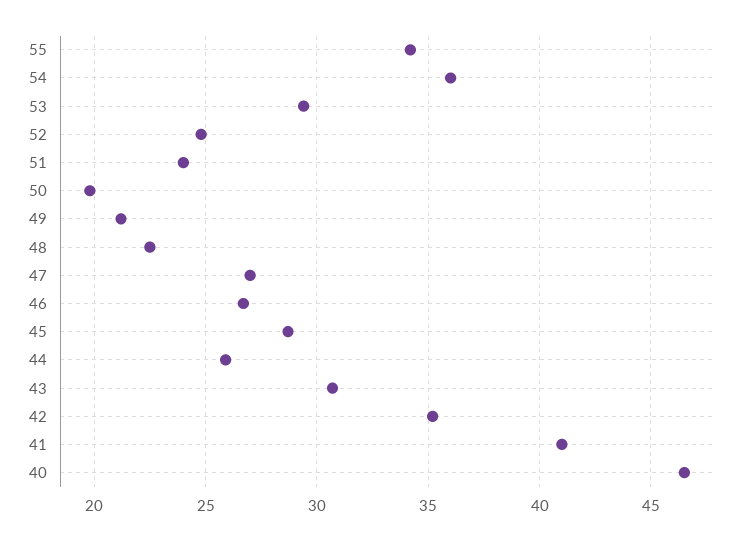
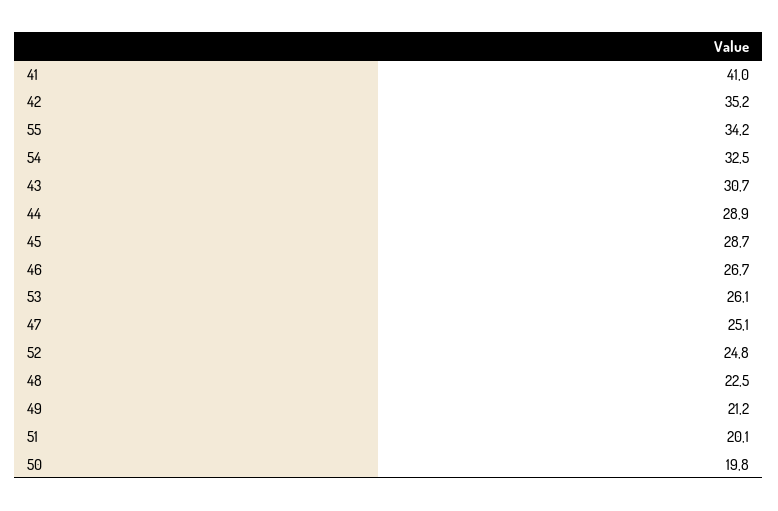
  {
    "55": 34.2,
-   "54": 36,
+   "54": 32.5,
-   "53": 29.5,
+   "53": 26.1,
    "52": 24.8,
-   "51": 24,
+   "51": 20.1,
    "50": 19.8,
    "49": 21.2,
    "48": 22.5,
-   "47": 27,
+   "47": 25.1,
    "46": 26.7,
    "45": 28.7,
-   "44": 26,
+   "44": 28.9,
    "43": 30.7,
    "42": 35.2,
-   "41": 41,
+   "41": 41
-   "40": 46.5
  }

